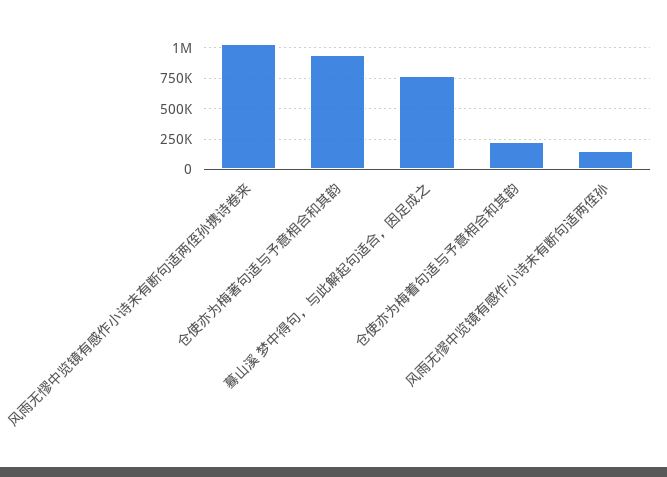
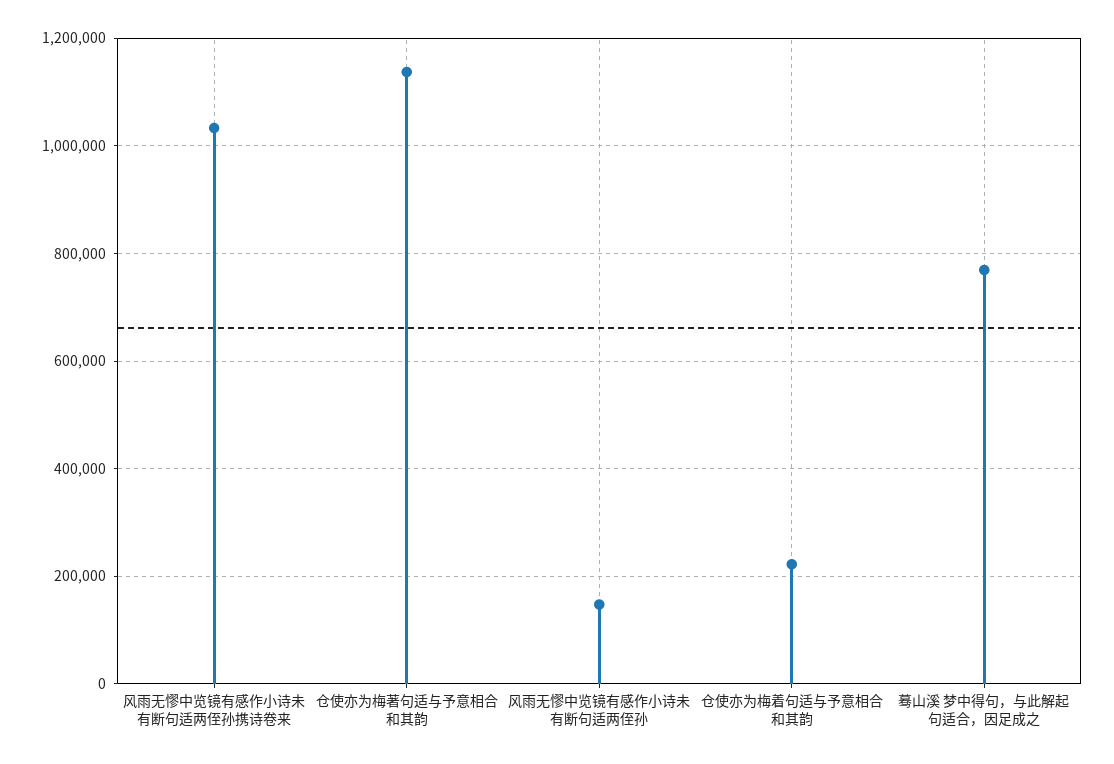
  {
    "风雨无憀中览镜有感作小诗未有断句适两侄孙携诗卷来": 1040000,
-   "仓使亦为梅著句适与予意相合和其韵": 950000,
+   "仓使亦为梅著句适与予意相合和其韵": 1140000,
    "蓦山溪 梦中得句，与此解起句适合，因足成之": 760000,
    "仓使亦为梅着句适与予意相合和其韵": 220000,
    "风雨无憀中览镜有感作小诗未有断句适两侄孙": 140000
  }

